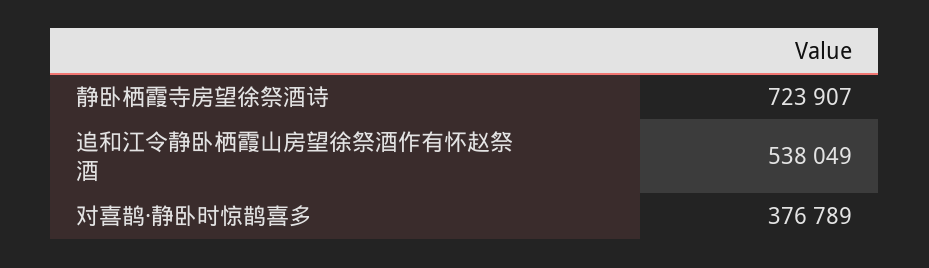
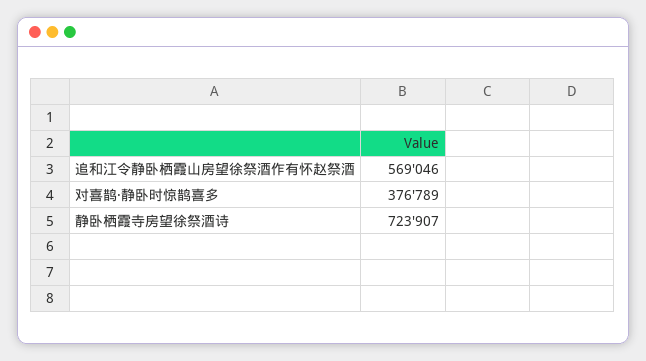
  {
    "静卧栖霞寺房望徐祭酒诗": 723907,
-   "追和江令静卧栖霞山房望徐祭酒作有怀赵祭酒": 538049,
+   "追和江令静卧栖霞山房望徐祭酒作有怀赵祭酒": 569046,
    "对喜鹊·静卧时惊鹊喜多": 376789
  }

